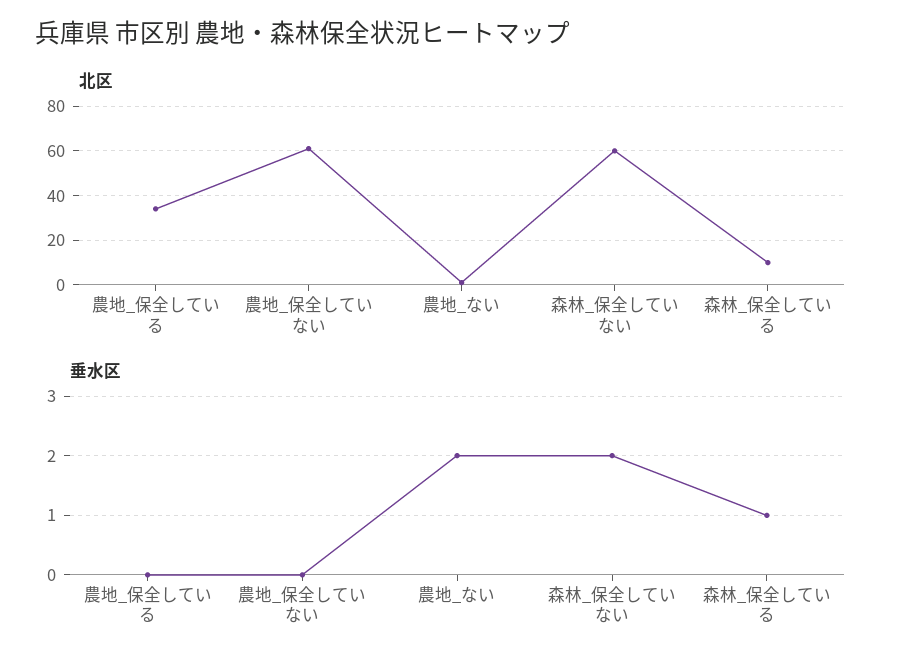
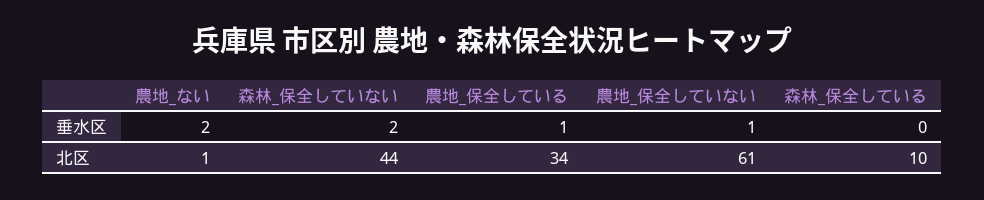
  {
    "北区": {
      "農地_保全している": 34,
      "農地_保全していない": 61,
      "農地_ない": 1,
-     "森林_保全していない": 60,
+     "森林_保全していない": 44,
      "森林_保全している": 10
    },
    "垂水区": {
-     "農地_保全している": 0,
+     "農地_保全している": 1,
-     "農地_保全していない": 0,
+     "農地_保全していない": 1,
      "農地_ない": 2,
      "森林_保全していない": 2,
-     "森林_保全している": 1
+     "森林_保全している": 0
    }
  }

